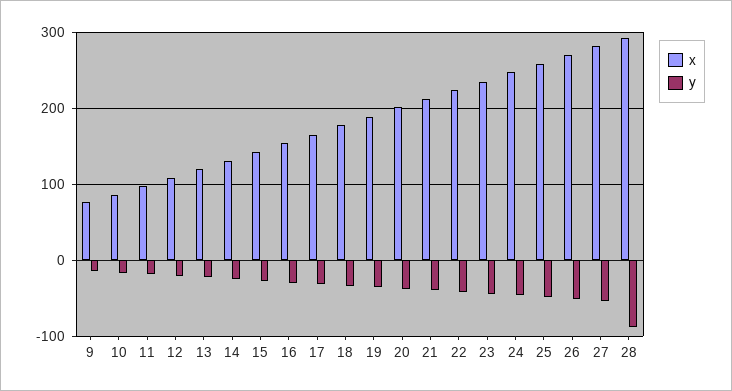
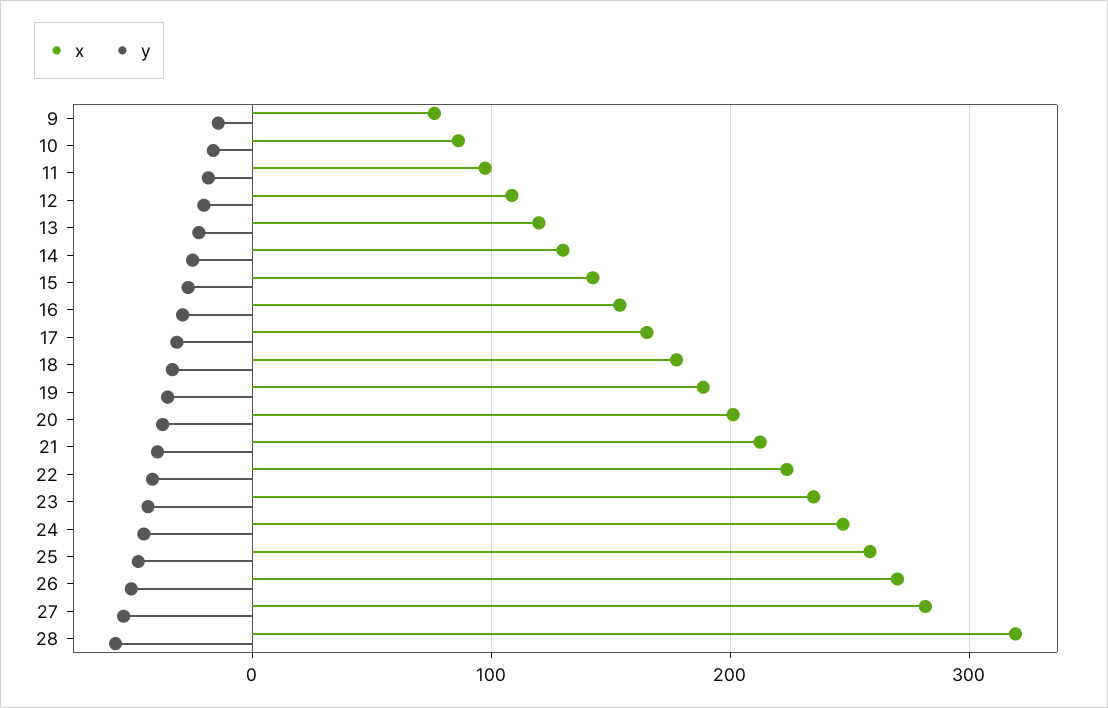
  {
    "x": {
      "9": 80,
      "10": 90,
      "11": 100,
      "12": 110,
      "13": 120,
      "14": 130,
      "15": 140,
      "16": 150,
      "17": 170,
      "18": 180,
      "19": 190,
      "20": 200,
      "21": 210,
      "22": 220,
      "23": 230,
      "24": 250,
      "25": 260,
      "26": 270,
      "27": 280,
-     "28": 290
+     "28": 320
    },
    "y": {
      "9": -10,
      "10": -20,
      "11": -20,
      "12": -20,
      "13": -20,
      "14": -30,
      "15": -30,
      "16": -30,
      "17": -30,
      "18": -30,
      "19": -40,
      "20": -40,
      "21": -40,
      "22": -40,
      "23": -40,
      "24": -50,
      "25": -50,
      "26": -50,
      "27": -50,
-     "28": -90
+     "28": -60
    }
  }

